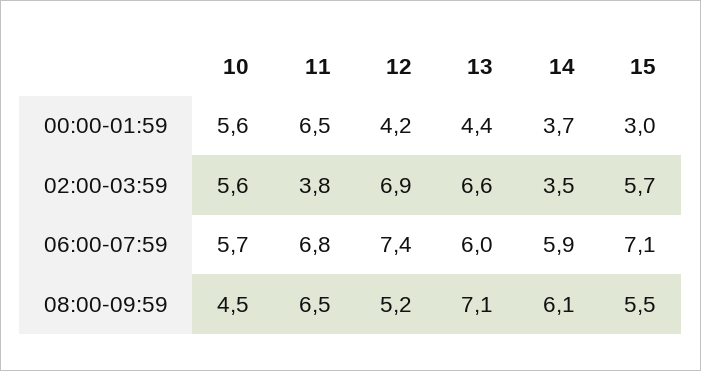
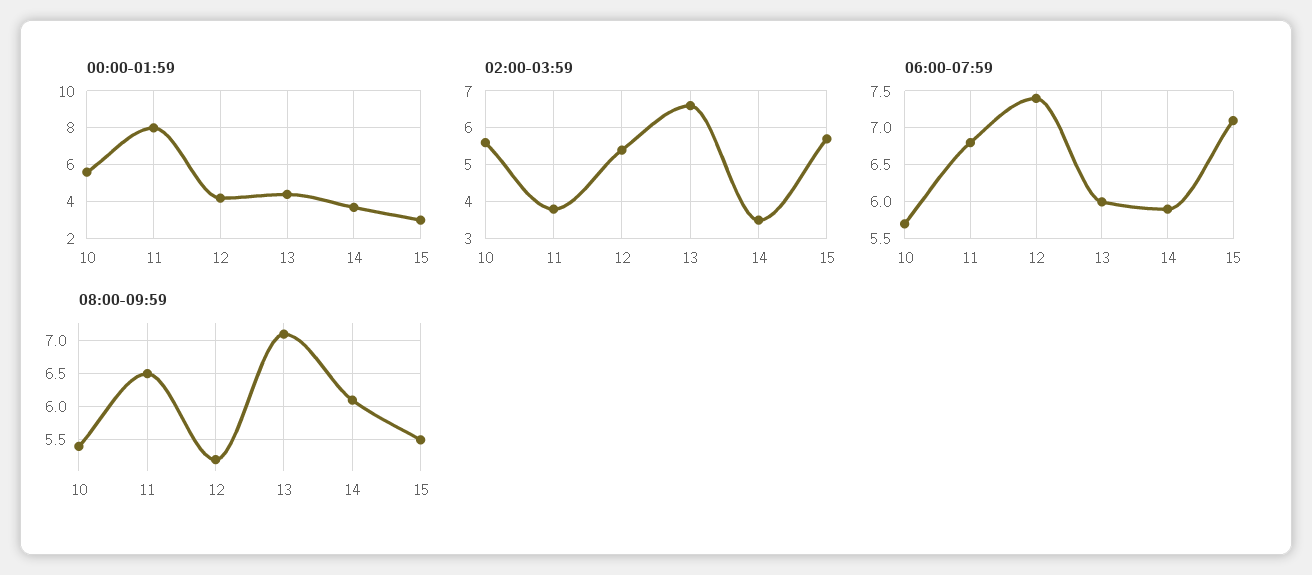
  {
    "00:00-01:59": {
      "10": 5.6,
-     "11": 6.5,
+     "11": 8,
      "12": 4.2,
      "13": 4.4,
      "14": 3.7,
      "15": 3
    },
    "02:00-03:59": {
      "10": 5.6,
      "11": 3.8,
-     "12": 6.9,
+     "12": 5.5,
      "13": 6.6,
      "14": 3.5,
      "15": 5.7
    },
    "06:00-07:59": {
      "10": 5.7,
      "11": 6.8,
      "12": 7.4,
      "13": 6,
      "14": 5.9,
      "15": 7.1
    },
    "08:00-09:59": {
-     "10": 4.5,
+     "10": 5.4,
      "11": 6.5,
      "12": 5.2,
      "13": 7.1,
      "14": 6.1,
      "15": 5.5
    }
  }

